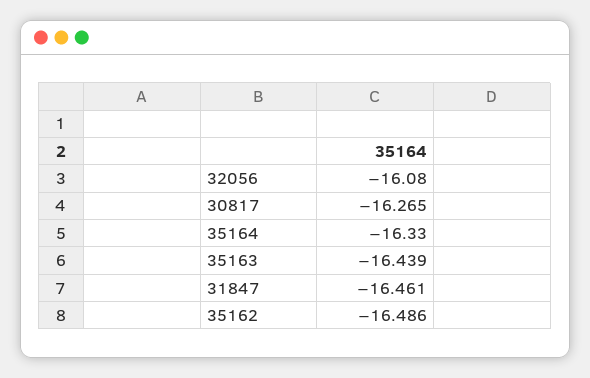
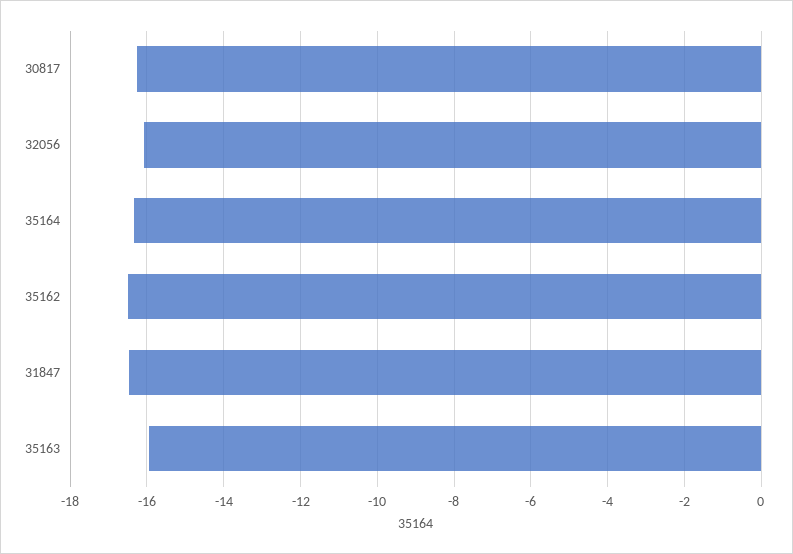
  {
    "32056": -16.08,
    "30817": -16.265,
    "35164": -16.33,
-   "35163": -16.439,
+   "35163": -16,
    "31847": -16.461,
    "35162": -16.486
  }

